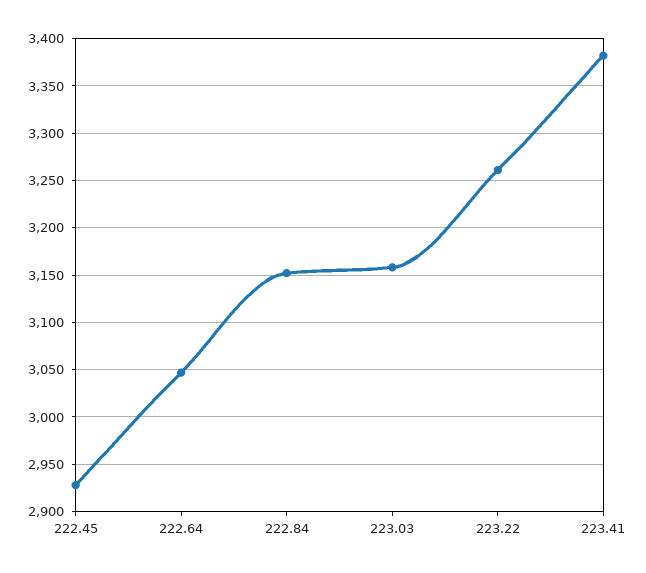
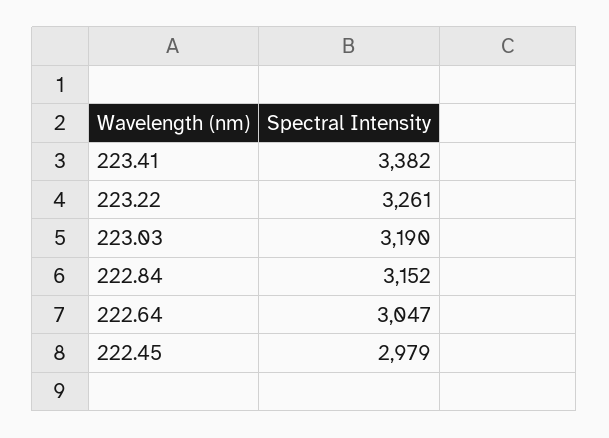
  {
-   "222.45": 2930,
+   "222.45": 2979,
    "222.64": 3047,
    "222.84": 3152,
-   "223.03": 3160,
+   "223.03": 3190,
    "223.22": 3261,
    "223.41": 3382
  }

